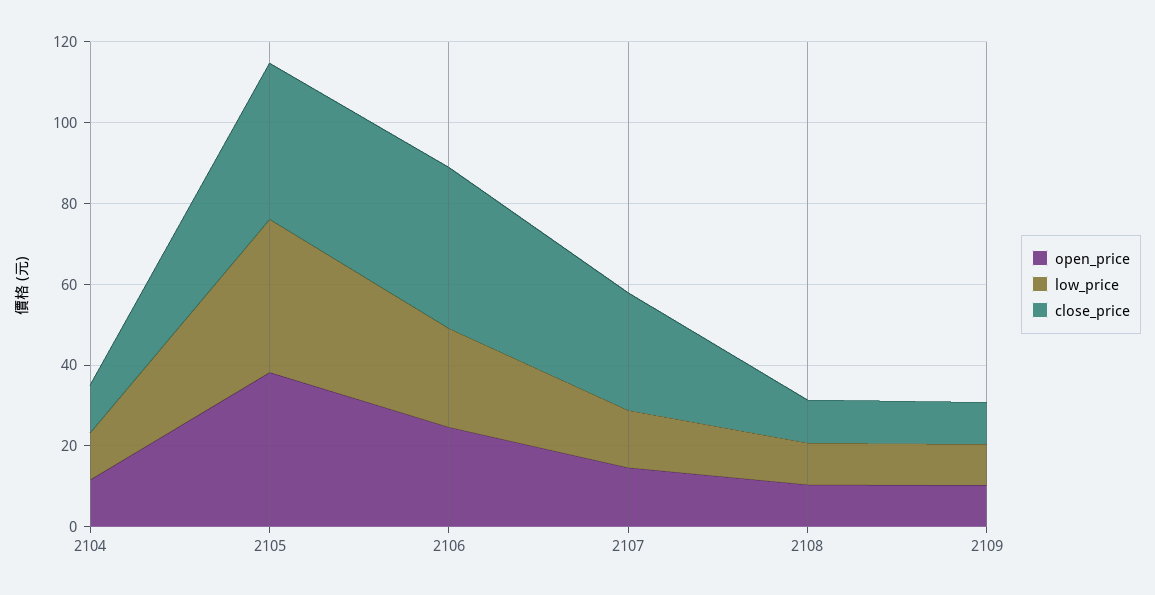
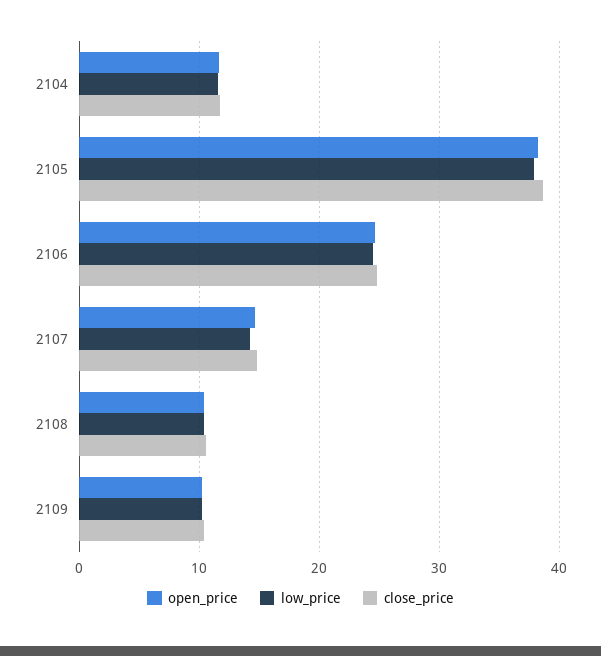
  {
    "open_price": {
      "2104": 12,
      "2105": 38,
      "2106": 25,
      "2107": 15,
      "2108": 10,
      "2109": 10
    },
    "low_price": {
      "2104": 12,
      "2105": 38,
      "2106": 25,
      "2107": 14,
      "2108": 10,
      "2109": 10
    },
    "close_price": {
      "2104": 12,
      "2105": 39,
-     "2106": 40,
+     "2106": 25,
-     "2107": 30,
+     "2107": 15,
      "2108": 11,
      "2109": 10
    }
  }

